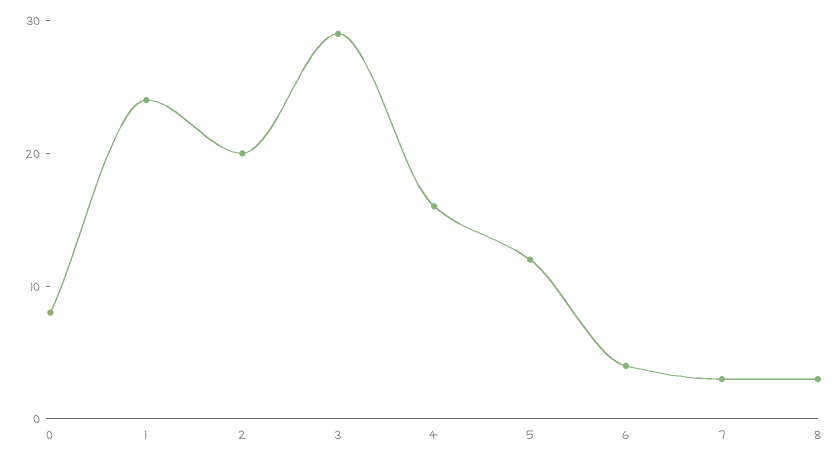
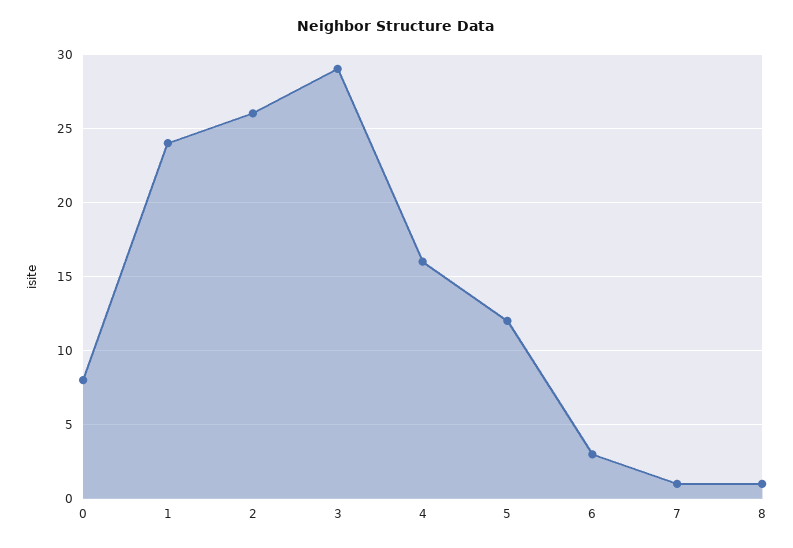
  {
    "0": 8,
    "1": 24,
-   "2": 20,
+   "2": 26,
    "3": 29,
    "4": 16,
    "5": 12,
-   "6": 4,
+   "6": 3,
-   "7": 3,
+   "7": 1,
-   "8": 3
+   "8": 1
  }

